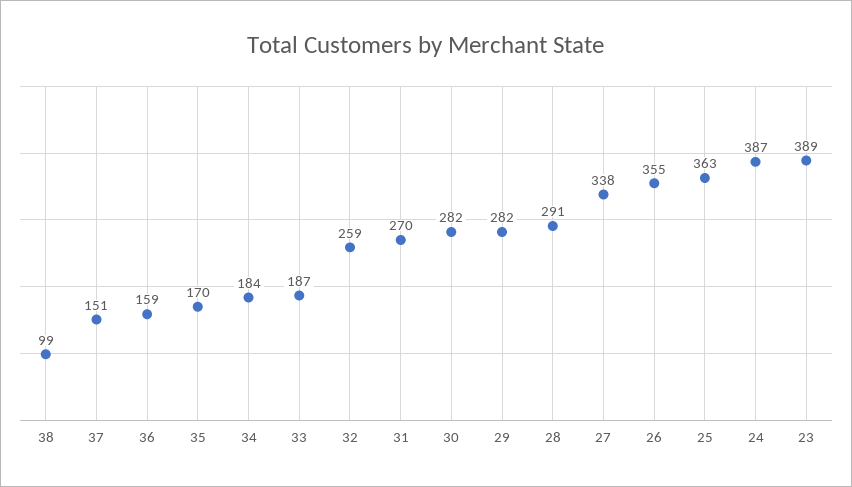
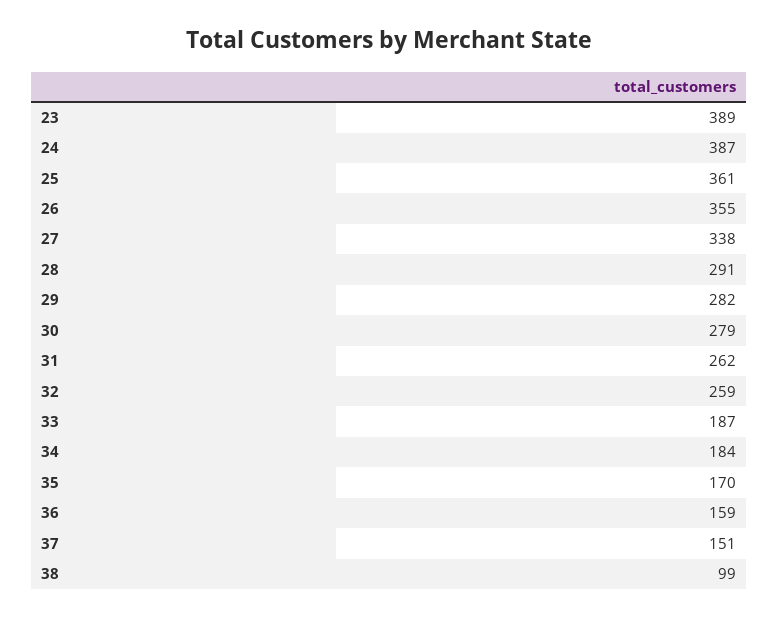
  {
    "38": 99,
    "37": 151,
    "36": 159,
    "35": 170,
    "34": 184,
    "33": 187,
    "32": 259,
-   "31": 270,
+   "31": 262,
-   "30": 282,
+   "30": 279,
    "29": 282,
    "28": 291,
    "27": 338,
    "26": 355,
-   "25": 363,
+   "25": 361,
    "24": 387,
    "23": 389
  }

